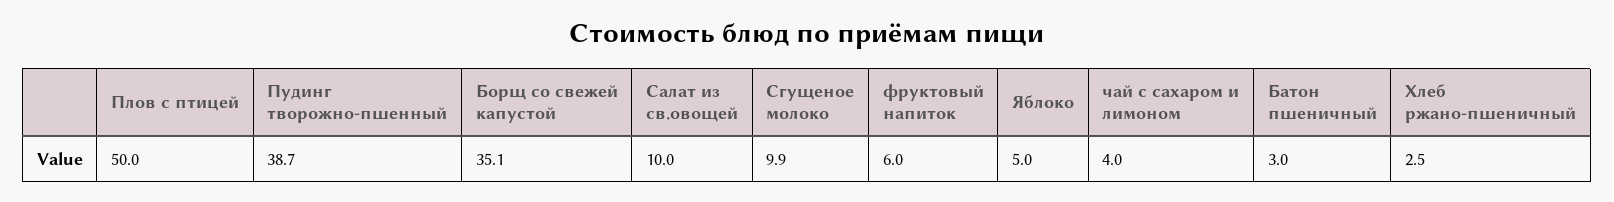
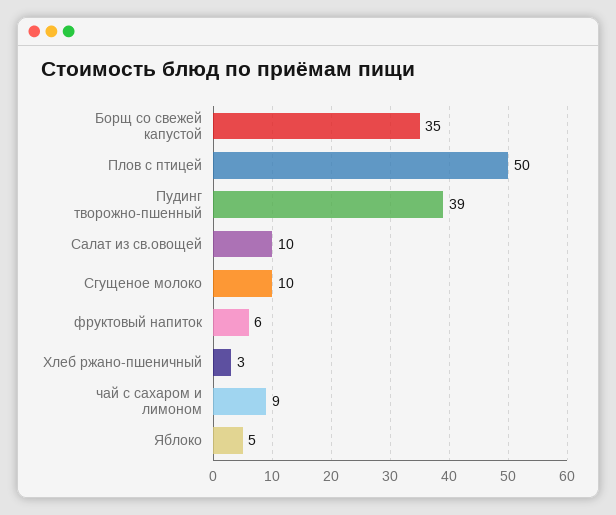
  {
    "Плов с птицей": 50,
    "Пудинг творожно-пшенный": 38.7,
    "Борщ со свежей капустой": 35.1,
    "Салат из св.овощей": 10,
    "Сгущеное молоко": 9.9,
    "фруктовый напиток": 6,
    "Яблоко": 5,
-   "чай с сахаром и лимоном": 4,
+   "чай с сахаром и лимоном": 9,
-   "Батон пшеничный": 3,
    "Хлеб ржано-пшеничный": 2.5
  }

